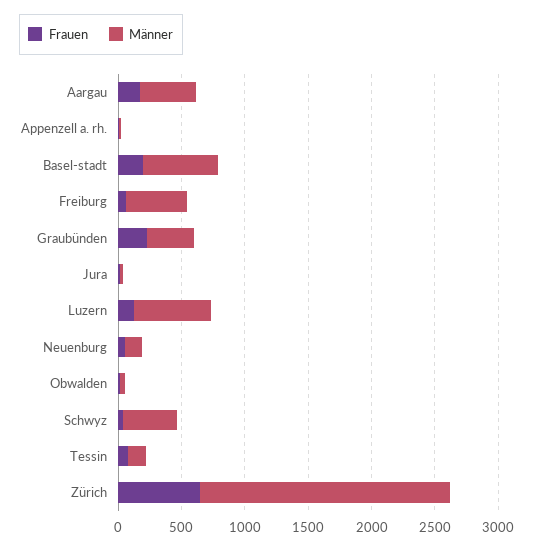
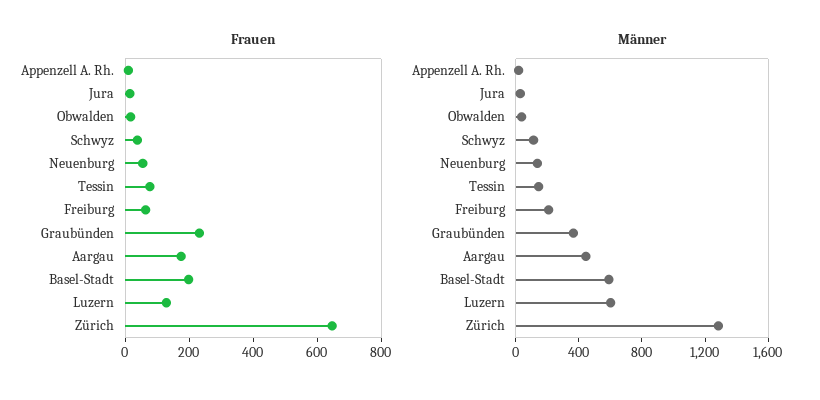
  {
    "Frauen": {
      "Aargau": 200,
      "Appenzell a. rh.": 0,
      "Basel-stadt": 200,
      "Freiburg": 50,
      "Graubünden": 250,
      "Jura": 0,
      "Luzern": 150,
      "Neuenburg": 50,
      "Obwalden": 0,
      "Schwyz": 50,
      "Tessin": 100,
      "Zürich": 650
    },
    "Männer": {
      "Aargau": 400,
      "Appenzell a. rh.": 0,
      "Basel-stadt": 600,
-     "Freiburg": 500,
+     "Freiburg": 200,
      "Graubünden": 400,
      "Jura": 0,
      "Luzern": 600,
      "Neuenburg": 100,
      "Obwalden": 0,
-     "Schwyz": 400,
+     "Schwyz": 100,
      "Tessin": 100,
-     "Zürich": 2000
+     "Zürich": 1300
    }
  }

